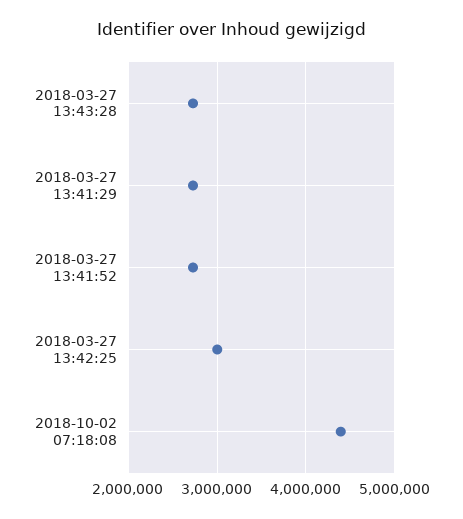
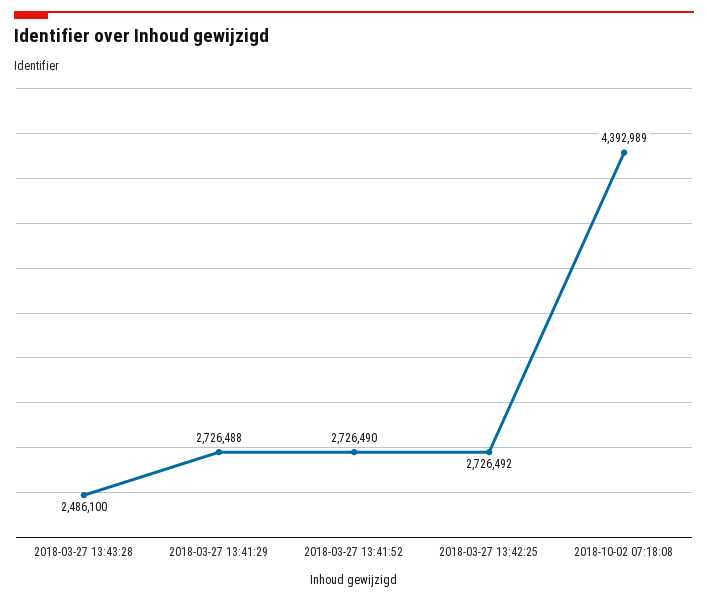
  {
-   "2018-03-27 13:43:28": 2700000,
+   "2018-03-27 13:43:28": 2486100,
    "2018-03-27 13:41:29": 2726488,
    "2018-03-27 13:41:52": 2726490,
-   "2018-03-27 13:42:25": 3000000,
+   "2018-03-27 13:42:25": 2726492,
    "2018-10-02 07:18:08": 4392989
  }

